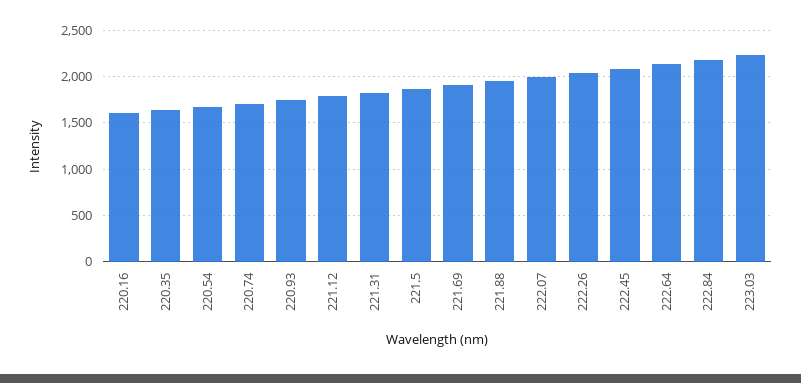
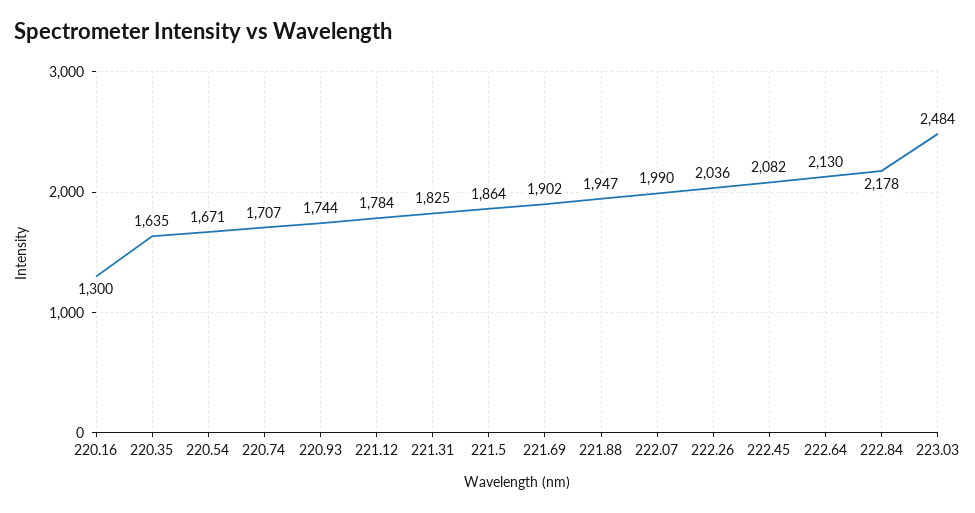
  {
-   "220.16": 1600,
+   "220.16": 1300,
    "220.35": 1635,
    "220.54": 1671,
    "220.74": 1707,
    "220.93": 1744,
    "221.12": 1784,
    "221.31": 1825,
    "221.5": 1864,
    "221.69": 1902,
    "221.88": 1947,
    "222.07": 1990,
    "222.26": 2036,
    "222.45": 2082,
    "222.64": 2130,
    "222.84": 2178,
-   "223.03": 2200
+   "223.03": 2484
  }

